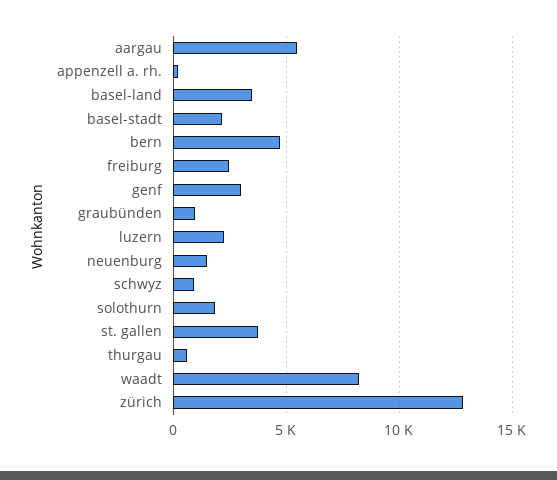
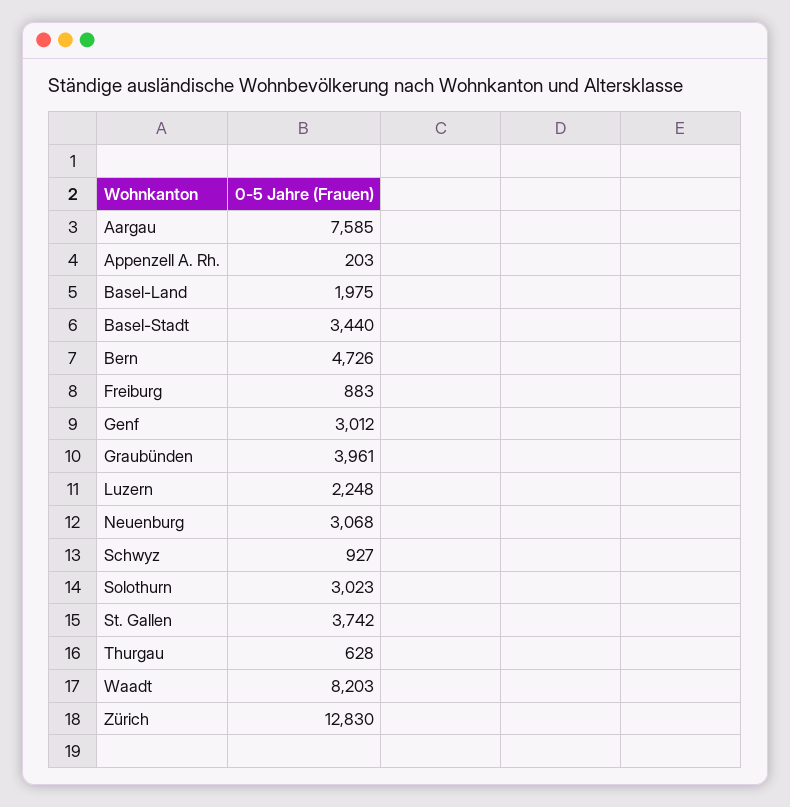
  {
-   "aargau": 5500,
+   "aargau": 7585,
    "appenzell a. rh.": 203,
-   "basel-land": 3500,
+   "basel-land": 1975,
-   "basel-stadt": 2000,
+   "basel-stadt": 3440,
    "bern": 4726,
-   "freiburg": 2500,
+   "freiburg": 883,
    "genf": 3012,
-   "graubünden": 1000,
+   "graubünden": 3961,
    "luzern": 2248,
-   "neuenburg": 1500,
+   "neuenburg": 3068,
    "schwyz": 927,
-   "solothurn": 2000,
+   "solothurn": 3023,
    "st. gallen": 3742,
    "thurgau": 628,
    "waadt": 8203,
    "zürich": 12830
  }

